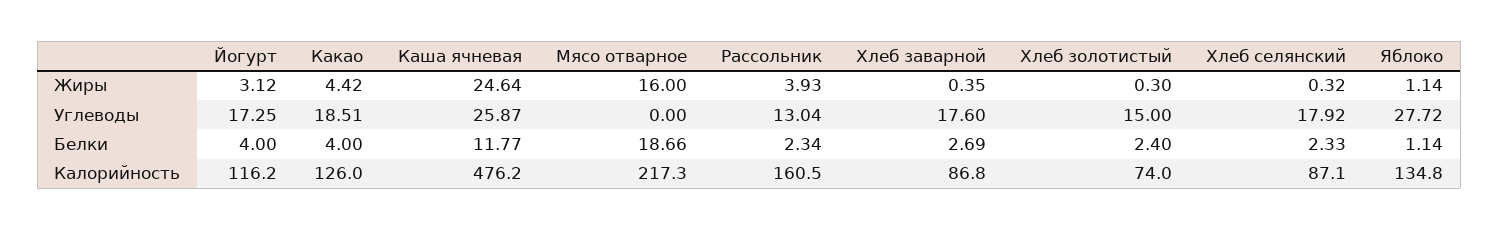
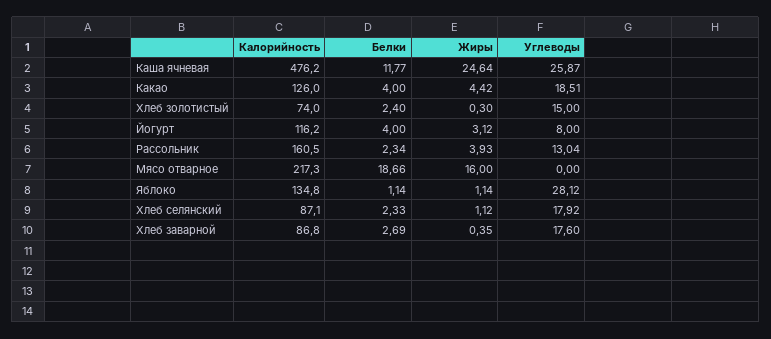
  {
    "Йогурт": {
      "Жиры": 3.12,
-     "Углеводы": 17.25,
+     "Углеводы": 8,
      "Белки": 4,
      "Калорийность": 116.2
    },
    "Какао": {
      "Жиры": 4.42,
      "Углеводы": 18.51,
      "Белки": 4,
      "Калорийность": 126
    },
    "Каша ячневая": {
      "Жиры": 24.64,
      "Углеводы": 25.87,
      "Белки": 11.77,
      "Калорийность": 476.2
    },
    "Мясо отварное": {
      "Жиры": 16,
      "Углеводы": 0,
      "Белки": 18.66,
      "Калорийность": 217.3
    },
    "Рассольник": {
      "Жиры": 3.93,
      "Углеводы": 13.04,
      "Белки": 2.34,
      "Калорийность": 160.5
    },
    "Хлеб заварной": {
      "Жиры": 0.35,
      "Углеводы": 17.6,
      "Белки": 2.69,
      "Калорийность": 86.8
    },
    "Хлеб золотистый": {
      "Жиры": 0.3,
      "Углеводы": 15,
      "Белки": 2.4,
      "Калорийность": 74
    },
    "Хлеб селянский": {
-     "Жиры": 0.32,
+     "Жиры": 1.12,
      "Углеводы": 17.92,
      "Белки": 2.33,
      "Калорийность": 87.1
    },
    "Яблоко": {
      "Жиры": 1.14,
-     "Углеводы": 27.72,
+     "Углеводы": 28.12,
      "Белки": 1.14,
      "Калорийность": 134.8
    }
  }

